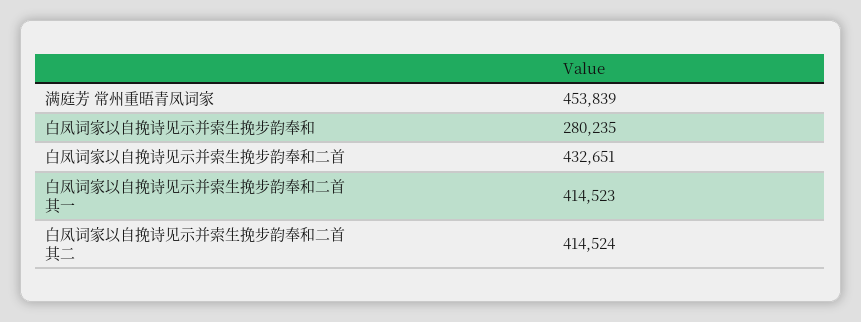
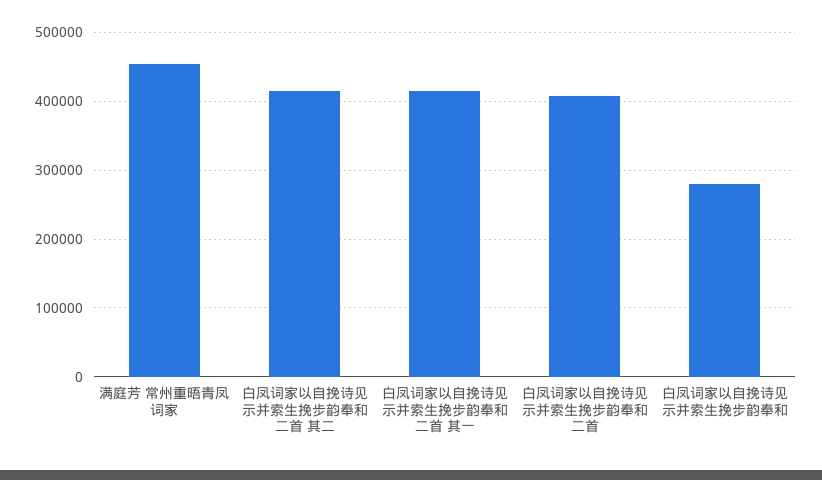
  {
    "满庭芳 常州重晤青凤词家": 453839,
    "白凤词家以自挽诗见示并索生挽步韵奉和": 280235,
-   "白凤词家以自挽诗见示并索生挽步韵奉和二首": 432651,
+   "白凤词家以自挽诗见示并索生挽步韵奉和二首": 410000,
    "白凤词家以自挽诗见示并索生挽步韵奉和二首 其一": 414523,
    "白凤词家以自挽诗见示并索生挽步韵奉和二首 其二": 414524
  }

